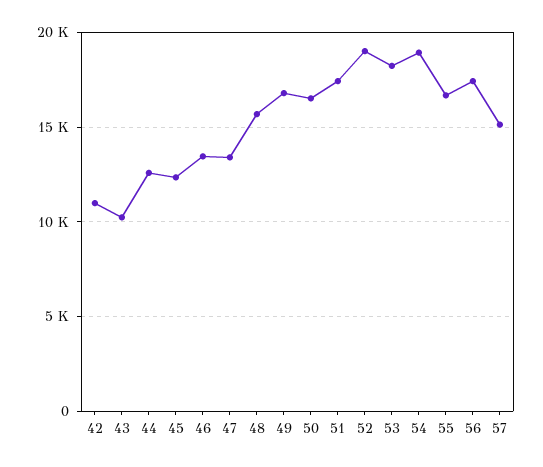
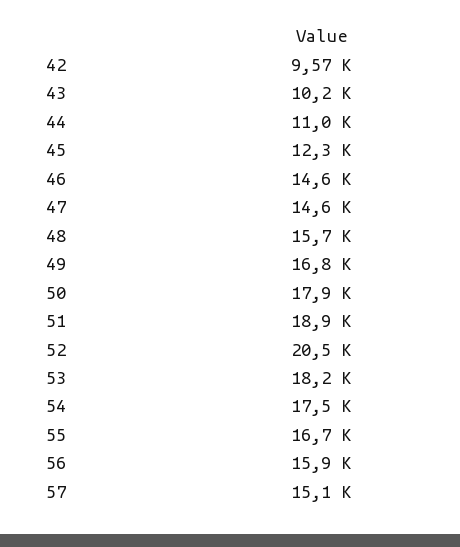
  {
-   "42": 11000,
+   "42": 9570,
    "43": 10200,
-   "44": 12500,
+   "44": 11000,
    "45": 12300,
-   "46": 13500,
+   "46": 14600,
-   "47": 13500,
+   "47": 14600,
    "48": 15700,
    "49": 16800,
-   "50": 16500,
+   "50": 17900,
-   "51": 17500,
+   "51": 18900,
-   "52": 19000,
+   "52": 20500,
    "53": 18200,
-   "54": 19000,
+   "54": 17500,
    "55": 16700,
-   "56": 17500,
+   "56": 15900,
    "57": 15100
  }

